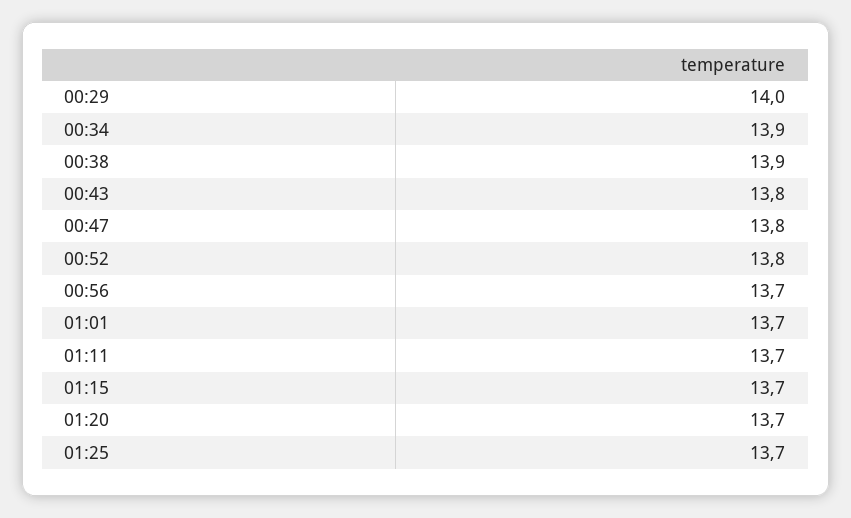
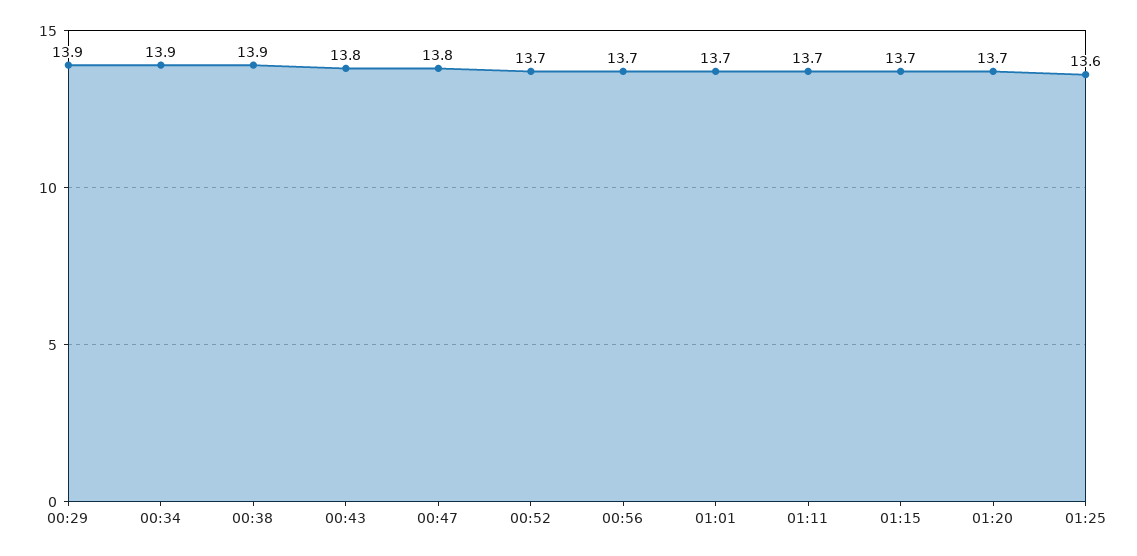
  {
-   "00:29": 14,
+   "00:29": 13.9,
    "00:34": 13.9,
    "00:38": 13.9,
    "00:43": 13.8,
    "00:47": 13.8,
-   "00:52": 13.8,
+   "00:52": 13.7,
    "00:56": 13.7,
    "01:01": 13.7,
    "01:11": 13.7,
    "01:15": 13.7,
    "01:20": 13.7,
-   "01:25": 13.7
+   "01:25": 13.6
  }

